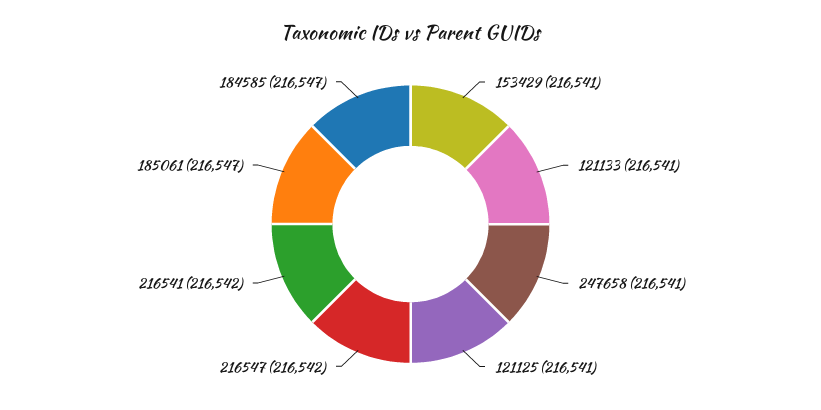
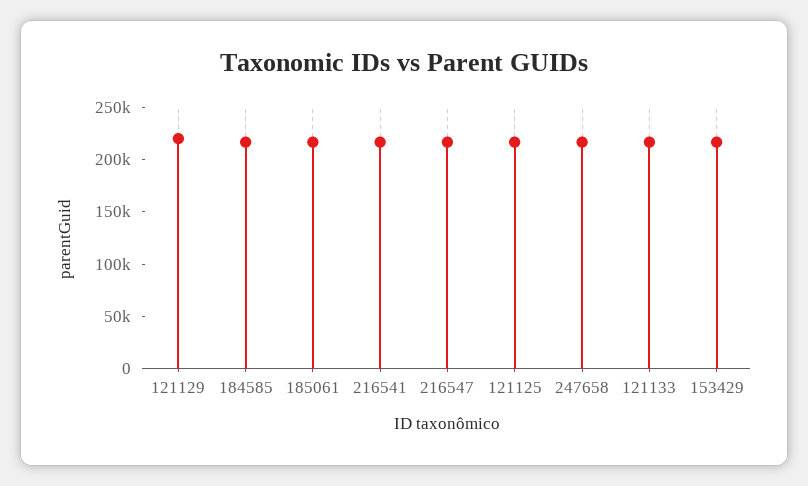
  {
    "153429": 216541,
    "121133": 216541,
    "247658": 216541,
    "121125": 216541,
    "216547": 216542,
    "216541": 216542,
    "185061": 216547,
-   "184585": 216547
+   "184585": 216547,
+   "121129": 220000
  }

